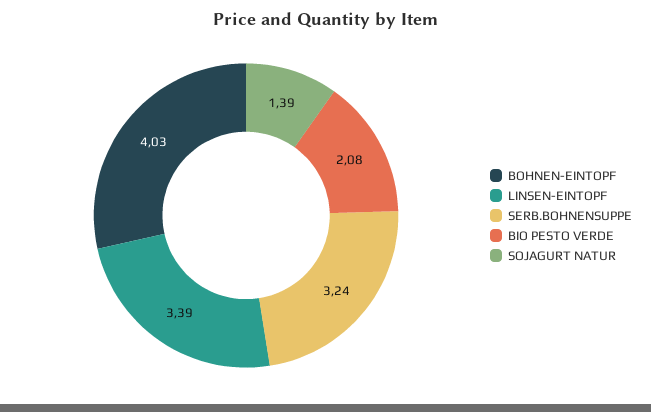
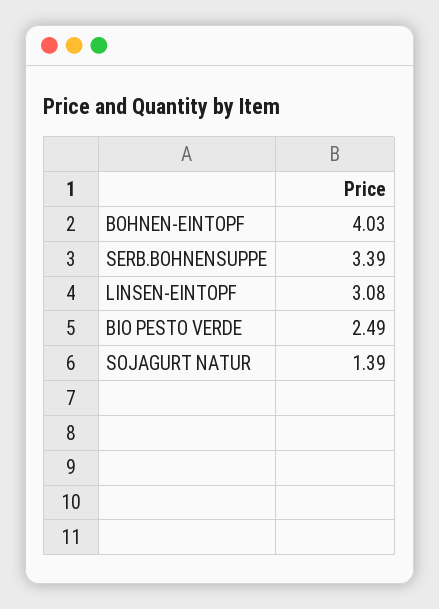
  {
    "BOHNEN-EINTOPF": 4.03,
-   "LINSEN-EINTOPF": 3.39,
+   "LINSEN-EINTOPF": 3.08,
-   "SERB.BOHNENSUPPE": 3.24,
+   "SERB.BOHNENSUPPE": 3.39,
-   "BIO PESTO VERDE": 2.08,
+   "BIO PESTO VERDE": 2.49,
    "SOJAGURT NATUR": 1.39
  }

